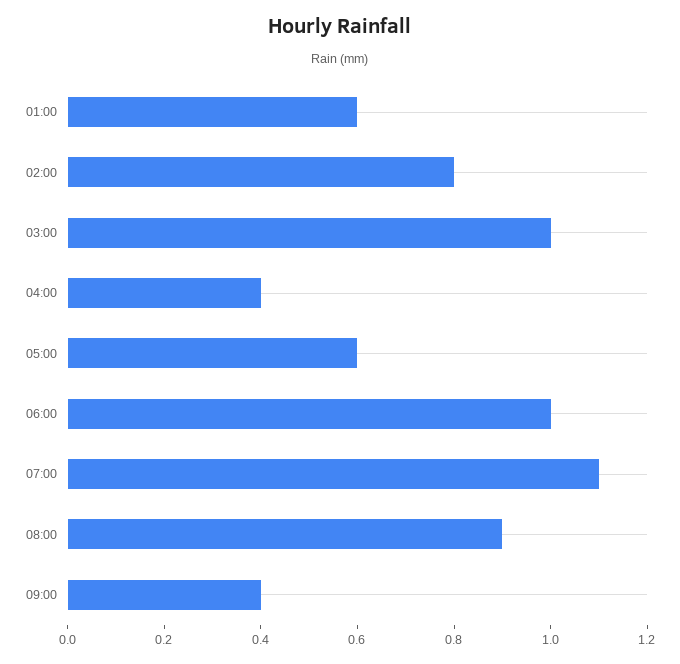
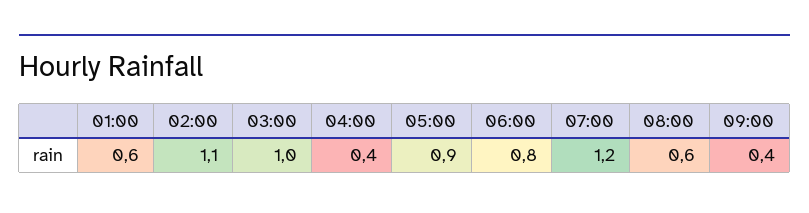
  {
    "01:00": 0.6,
-   "02:00": 0.8,
+   "02:00": 1.1,
    "03:00": 1,
    "04:00": 0.4,
-   "05:00": 0.6,
+   "05:00": 0.9,
-   "06:00": 1,
+   "06:00": 0.8,
-   "07:00": 1.1,
+   "07:00": 1.2,
-   "08:00": 0.9,
+   "08:00": 0.6,
    "09:00": 0.4
  }

